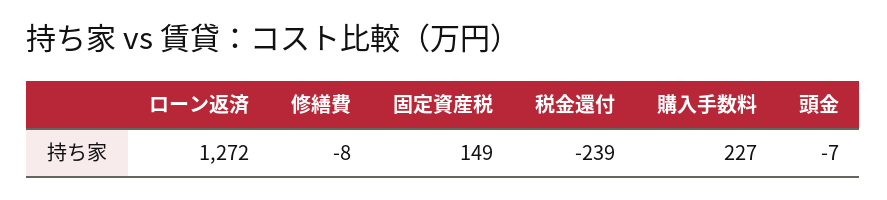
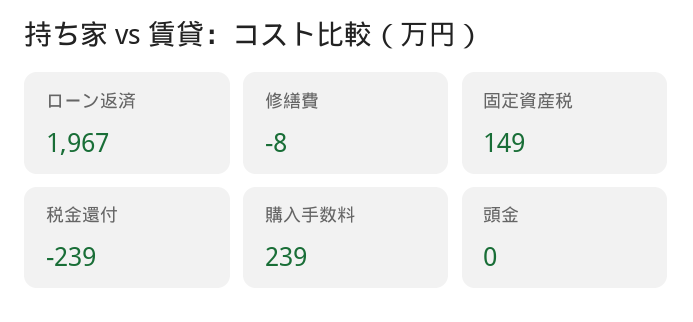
  {
-   "ローン返済": 1272,
+   "ローン返済": 1967,
    "修繕費": -8,
    "固定資産税": 149,
    "税金還付": -239,
-   "購入手数料": 227,
+   "購入手数料": 239,
-   "頭金": -7
+   "頭金": 0
  }

